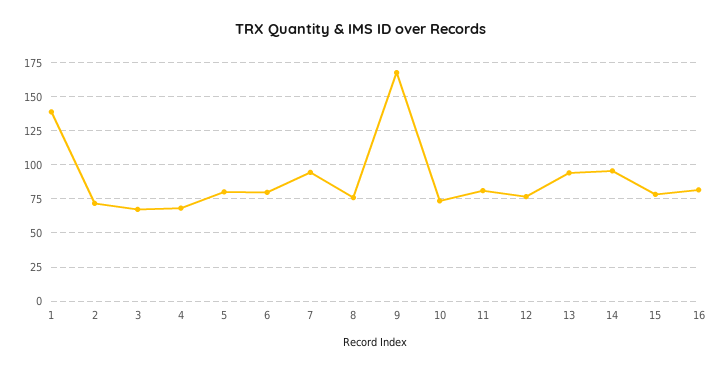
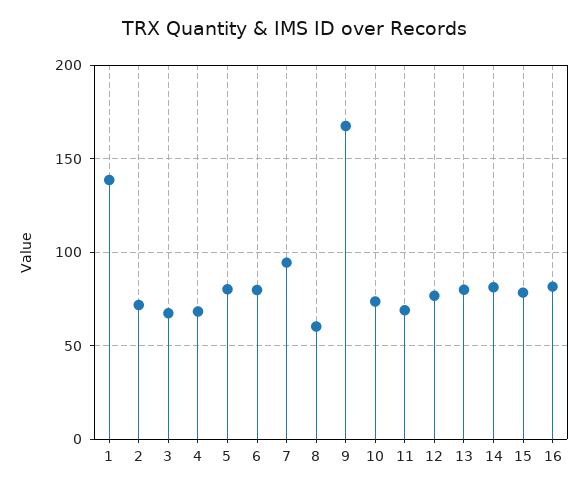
  {
    "1": 140,
    "2": 70,
    "3": 65,
    "4": 70,
    "5": 80,
    "6": 80,
    "7": 95,
-   "8": 75,
+   "8": 60,
    "9": 170,
    "10": 75,
-   "11": 80,
+   "11": 70,
    "12": 75,
-   "13": 95,
+   "13": 80,
-   "14": 95,
+   "14": 80,
    "15": 80,
    "16": 80
  }

